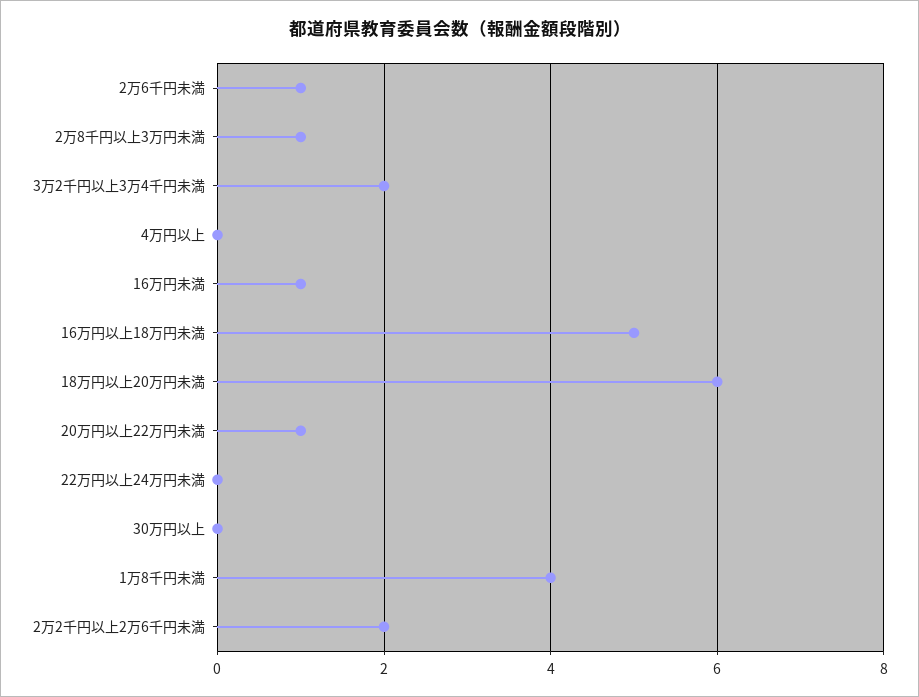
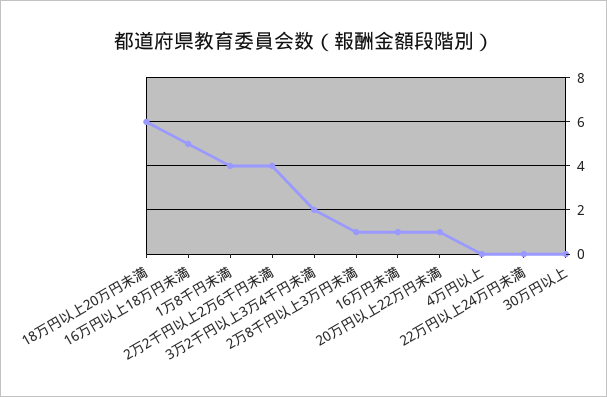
  {
-   "2万6千円未満": 1,
    "2万8千円以上3万円未満": 1,
    "3万2千円以上3万4千円未満": 2,
    "4万円以上": 0,
    "16万円未満": 1,
    "16万円以上18万円未満": 5,
    "18万円以上20万円未満": 6,
    "20万円以上22万円未満": 1,
    "22万円以上24万円未満": 0,
    "30万円以上": 0,
    "1万8千円未満": 4,
-   "2万2千円以上2万6千円未満": 2
+   "2万2千円以上2万6千円未満": 4
  }

